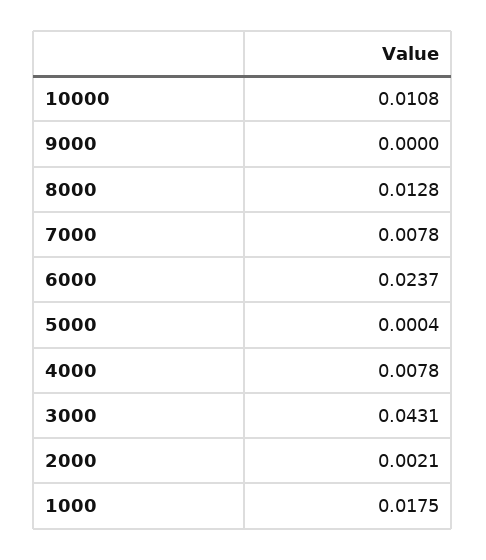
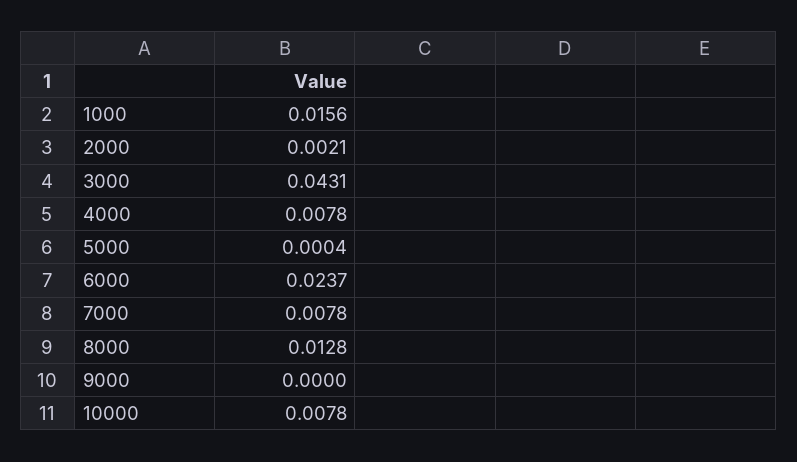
  {
-   "10000": 0.0108,
+   "10000": 0.0078,
    "9000": 0,
    "8000": 0.0128,
    "7000": 0.0078,
    "6000": 0.0237,
    "5000": 0.0004,
    "4000": 0.0078,
    "3000": 0.0431,
    "2000": 0.0021,
-   "1000": 0.0175
+   "1000": 0.0156
  }

